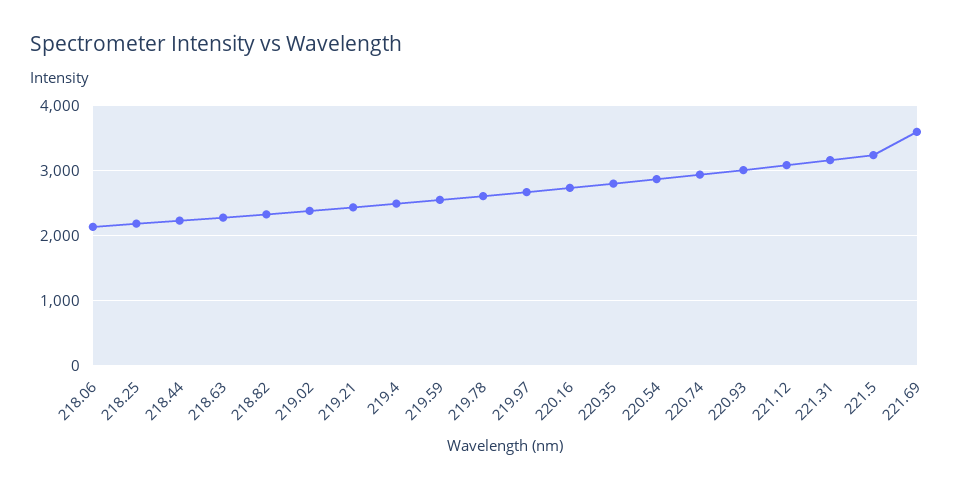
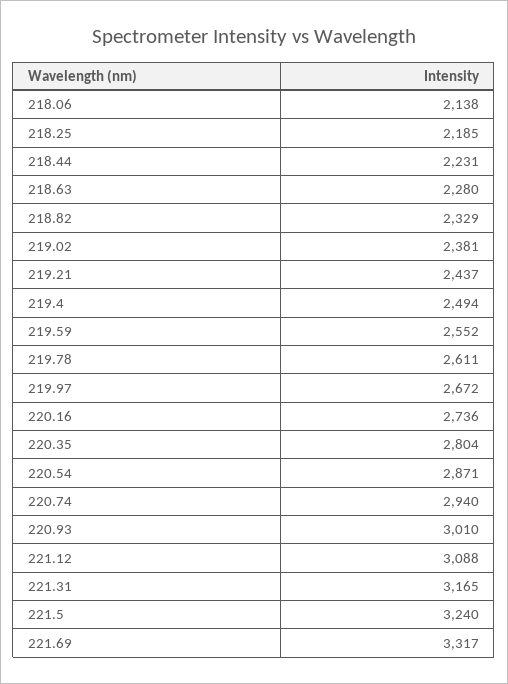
  {
    "218.06": 2138,
    "218.25": 2185,
    "218.44": 2231,
    "218.63": 2280,
    "218.82": 2329,
    "219.02": 2381,
    "219.21": 2437,
    "219.4": 2494,
    "219.59": 2552,
    "219.78": 2611,
    "219.97": 2672,
    "220.16": 2736,
    "220.35": 2804,
    "220.54": 2871,
    "220.74": 2940,
    "220.93": 3010,
    "221.12": 3088,
    "221.31": 3165,
    "221.5": 3240,
-   "221.69": 3600
+   "221.69": 3317
  }

